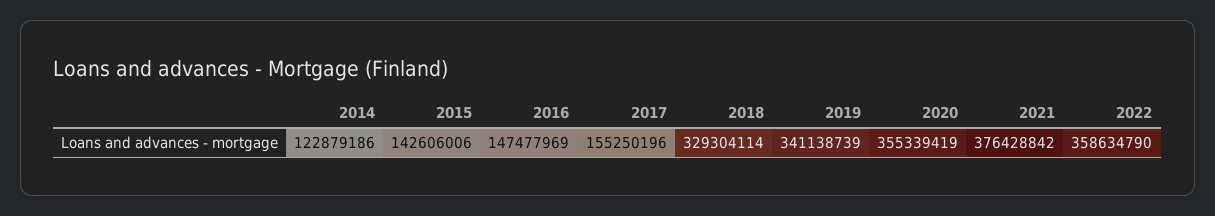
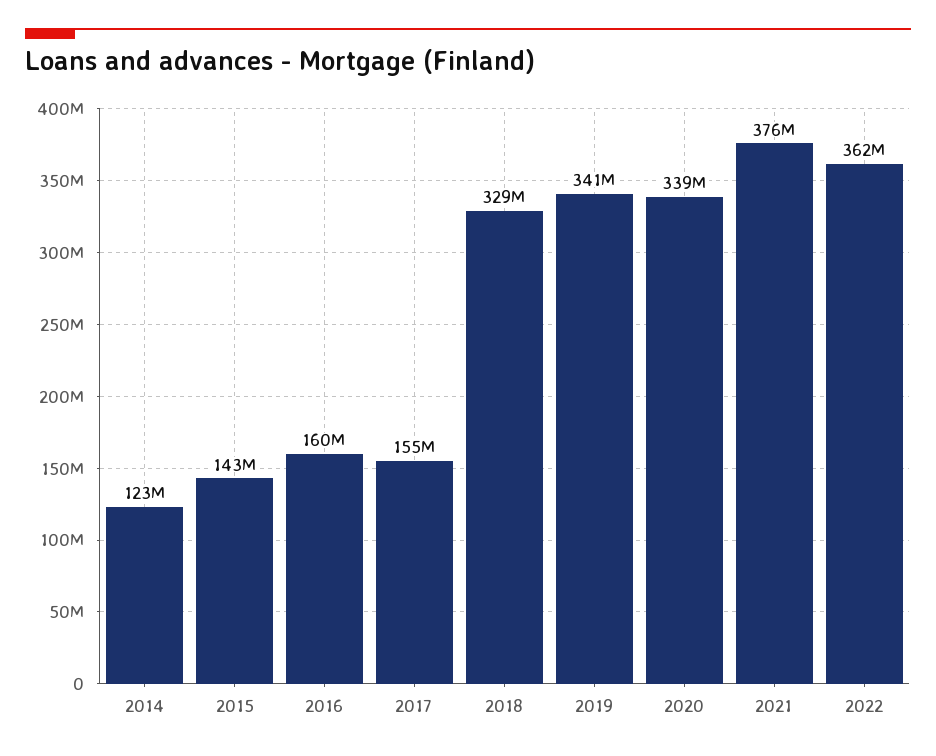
  {
    "2014": 122879186,
    "2015": 142606006,
-   "2016": 147477969,
+   "2016": 160000000,
    "2017": 155250196,
    "2018": 329304114,
    "2019": 341138739,
-   "2020": 355339419,
+   "2020": 339000000,
    "2021": 376428842,
-   "2022": 358634790
+   "2022": 362000000
  }

